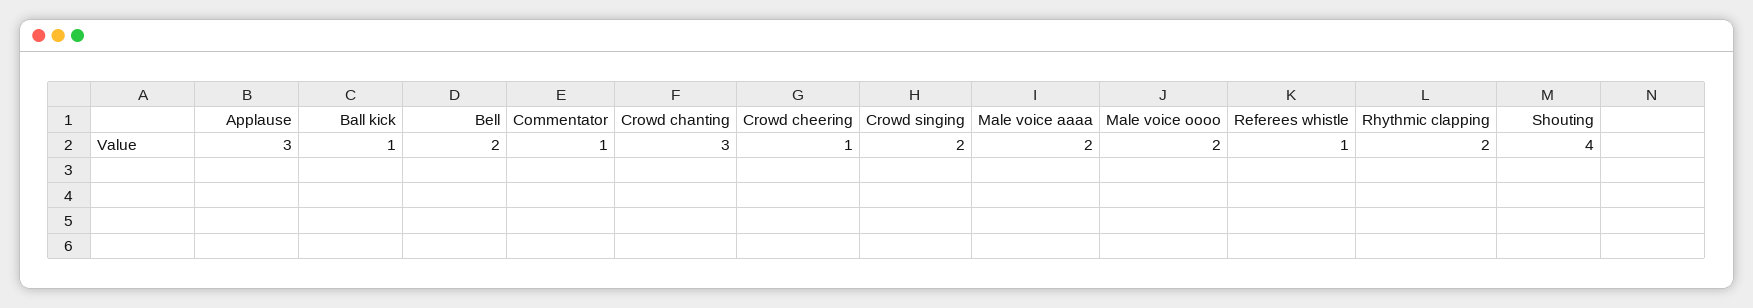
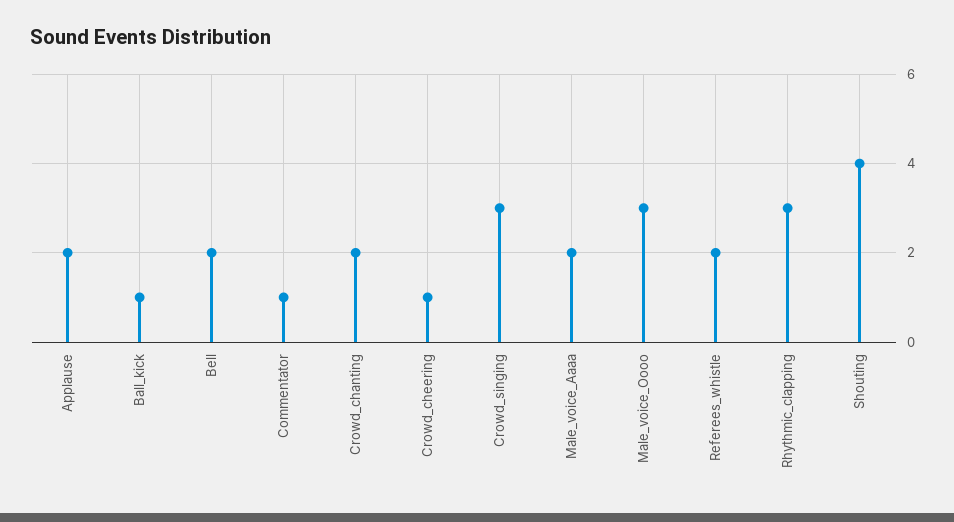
  {
-   "Applause": 3,
+   "Applause": 2,
    "Ball kick": 1,
    "Bell": 2,
    "Commentator": 1,
-   "Crowd chanting": 3,
+   "Crowd chanting": 2,
    "Crowd cheering": 1,
-   "Crowd singing": 2,
+   "Crowd singing": 3,
    "Male voice aaaa": 2,
-   "Male voice oooo": 2,
+   "Male voice oooo": 3,
-   "Referees whistle": 1,
+   "Referees whistle": 2,
-   "Rhythmic clapping": 2,
+   "Rhythmic clapping": 3,
    "Shouting": 4
  }

